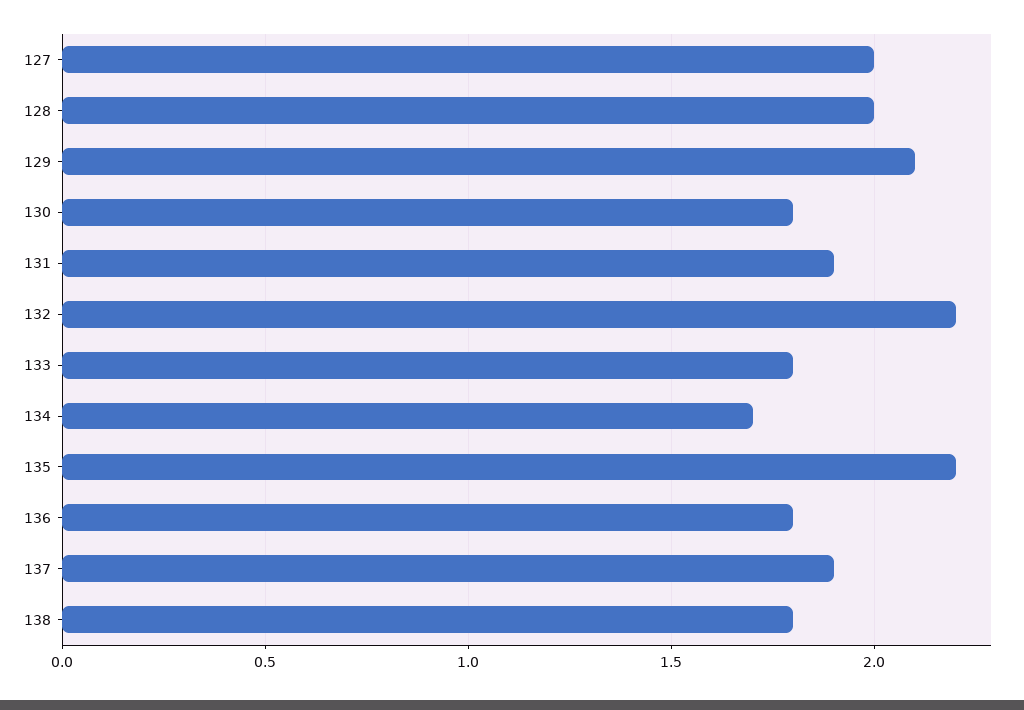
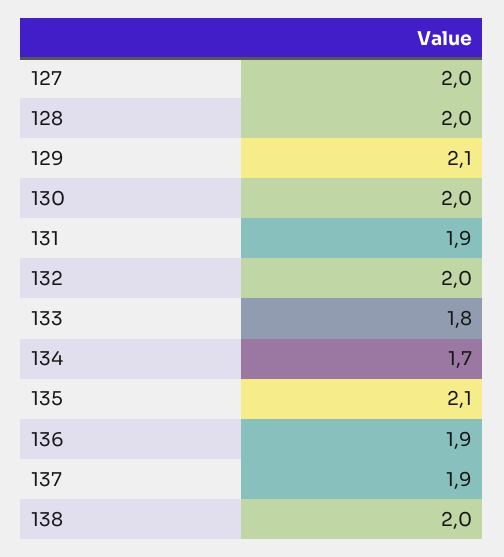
  {
    "127": 2,
    "128": 2,
    "129": 2.1,
-   "130": 1.8,
+   "130": 2,
    "131": 1.9,
-   "132": 2.2,
+   "132": 2,
    "133": 1.8,
    "134": 1.7,
-   "135": 2.2,
+   "135": 2.1,
-   "136": 1.8,
+   "136": 1.9,
    "137": 1.9,
-   "138": 1.8
+   "138": 2
  }

